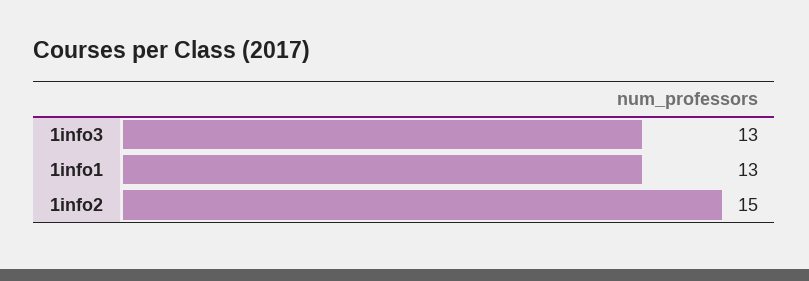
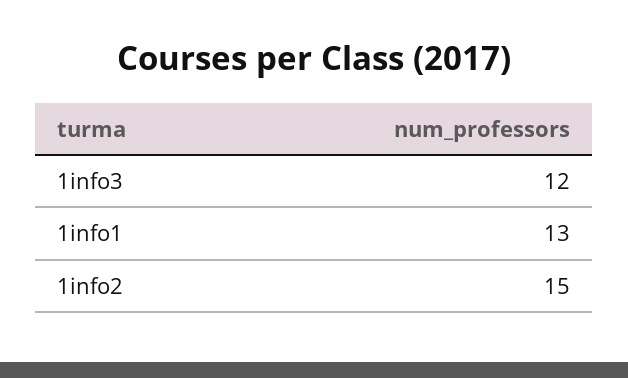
  {
-   "1info3": 13,
+   "1info3": 12,
    "1info1": 13,
    "1info2": 15
  }

